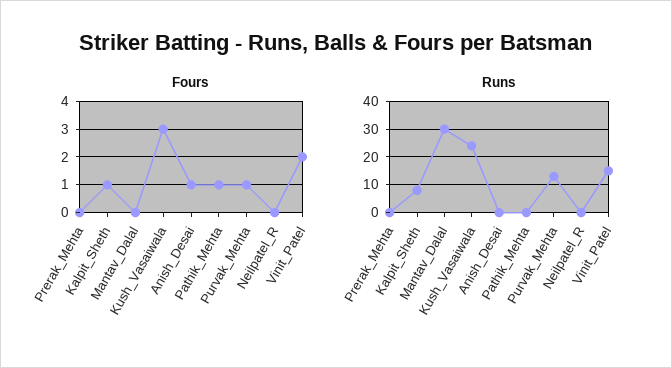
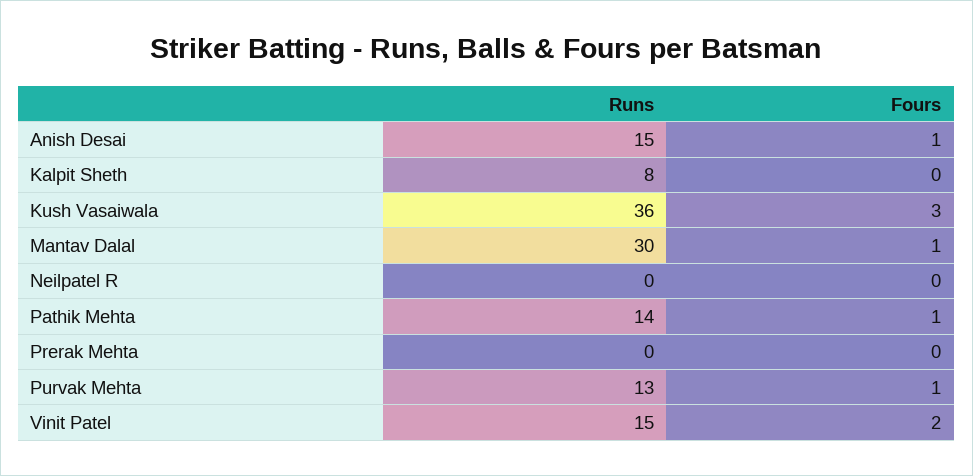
  {
    "Fours": {
      "Prerak_Mehta": 0,
-     "Kalpit_Sheth": 1,
+     "Kalpit_Sheth": 0,
-     "Mantav_Dalal": 0,
+     "Mantav_Dalal": 1,
      "Kush_Vasaiwala": 3,
      "Anish_Desai": 1,
      "Pathik_Mehta": 1,
      "Purvak_Mehta": 1,
      "Neilpatel_R": 0,
      "Vinit_Patel": 2
    },
    "Runs": {
      "Prerak_Mehta": 0,
      "Kalpit_Sheth": 8,
      "Mantav_Dalal": 30,
-     "Kush_Vasaiwala": 25,
+     "Kush_Vasaiwala": 36,
-     "Anish_Desai": 0,
+     "Anish_Desai": 15,
-     "Pathik_Mehta": 0,
+     "Pathik_Mehta": 14,
      "Purvak_Mehta": 13,
      "Neilpatel_R": 0,
      "Vinit_Patel": 15
    }
  }

